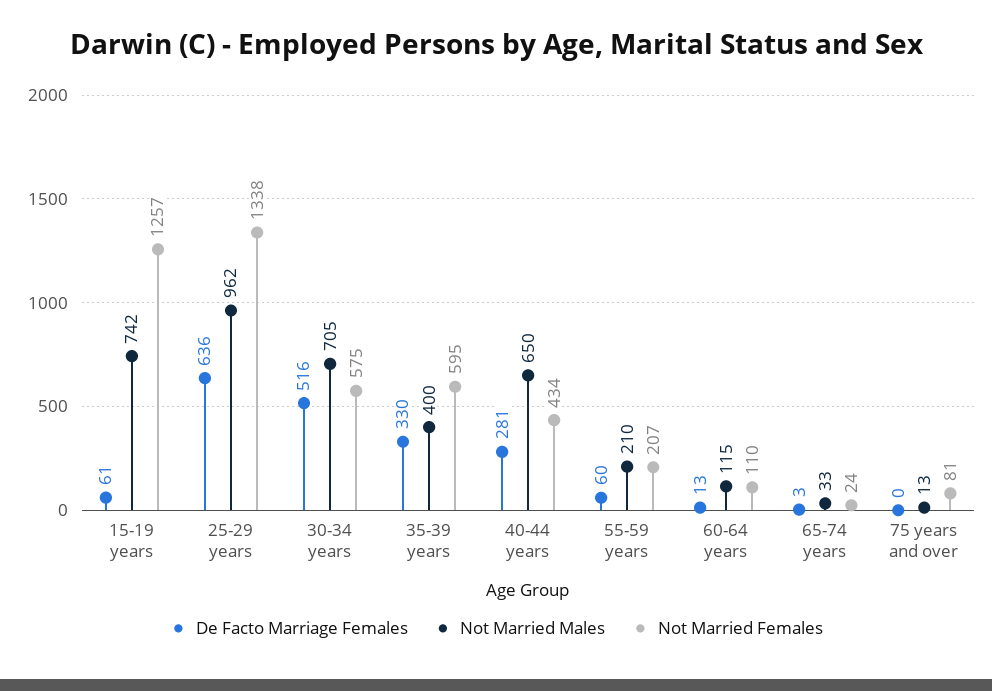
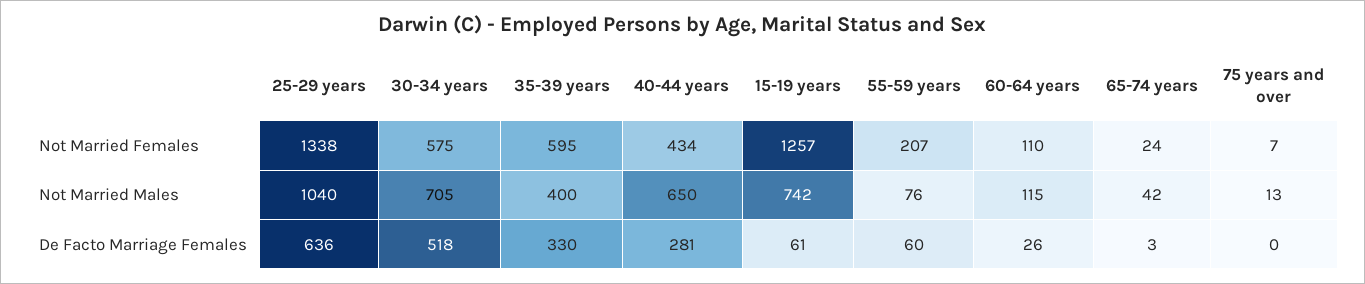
  {
    "De Facto Marriage Females": {
      "15-19 years": 61,
      "25-29 years": 636,
-     "30-34 years": 516,
+     "30-34 years": 518,
      "35-39 years": 330,
      "40-44 years": 281,
      "55-59 years": 60,
-     "60-64 years": 13,
+     "60-64 years": 26,
      "65-74 years": 3,
      "75 years and over": 0
    },
    "Not Married Males": {
      "15-19 years": 742,
-     "25-29 years": 962,
+     "25-29 years": 1040,
      "30-34 years": 705,
      "35-39 years": 400,
      "40-44 years": 650,
-     "55-59 years": 210,
+     "55-59 years": 76,
      "60-64 years": 115,
-     "65-74 years": 33,
+     "65-74 years": 42,
      "75 years and over": 13
    },
    "Not Married Females": {
      "15-19 years": 1257,
      "25-29 years": 1338,
      "30-34 years": 575,
      "35-39 years": 595,
      "40-44 years": 434,
      "55-59 years": 207,
      "60-64 years": 110,
      "65-74 years": 24,
-     "75 years and over": 81
+     "75 years and over": 7
    }
  }

